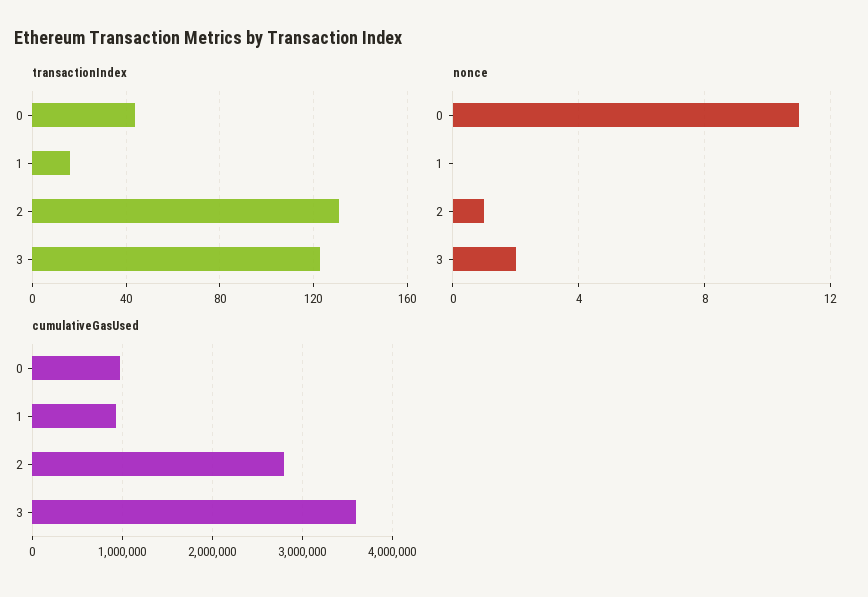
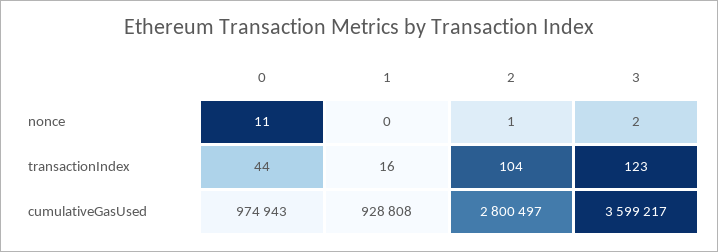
  {
    "transactionIndex": {
      "0": 44,
      "1": 16,
-     "2": 130,
+     "2": 104,
      "3": 123
    },
    "nonce": {
      "0": 11,
      "1": 0,
      "2": 1,
      "3": 2
    },
    "cumulativeGasUsed": {
      "0": 974943,
      "1": 928808,
      "2": 2800497,
      "3": 3599217
    }
  }

